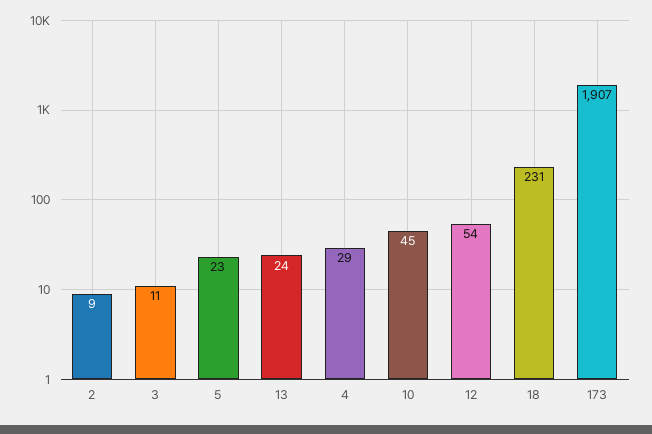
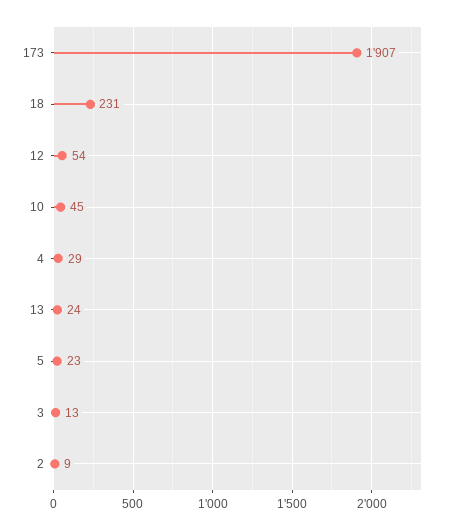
  {
    "2": 9,
-   "3": 11,
+   "3": 13,
    "5": 23,
    "13": 24,
    "4": 29,
    "10": 45,
    "12": 54,
    "18": 231,
    "173": 1907
  }

